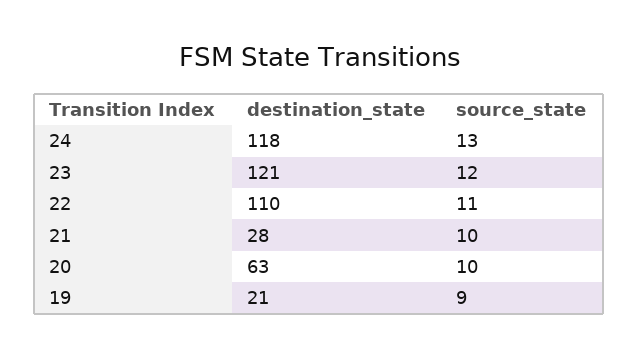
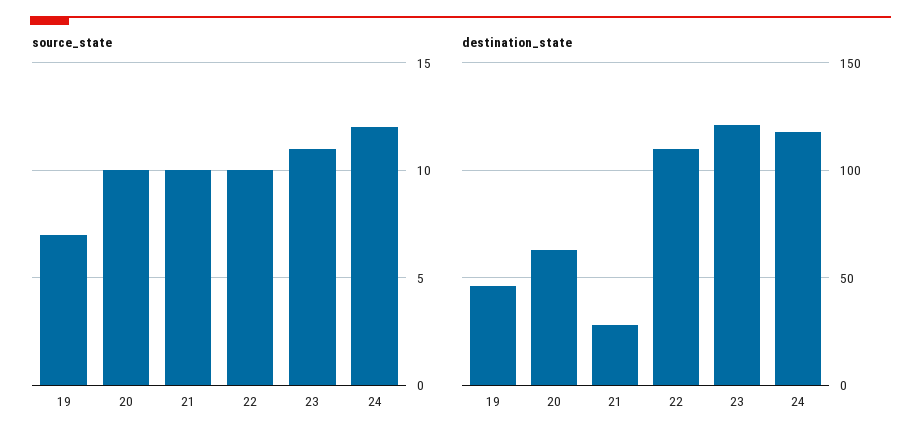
  {
    "destination_state": {
      "24": 118,
      "23": 121,
      "22": 110,
      "21": 28,
      "20": 63,
-     "19": 21
+     "19": 45
    },
    "source_state": {
-     "24": 13,
+     "24": 12,
-     "23": 12,
+     "23": 11,
-     "22": 11,
+     "22": 10,
      "21": 10,
      "20": 10,
-     "19": 9
+     "19": 7
    }
  }

